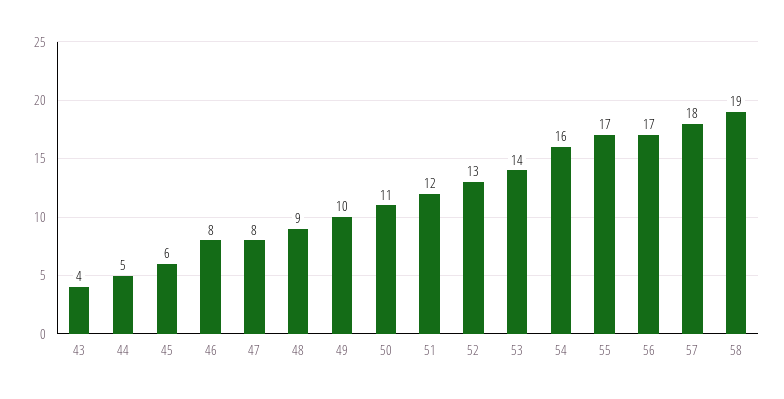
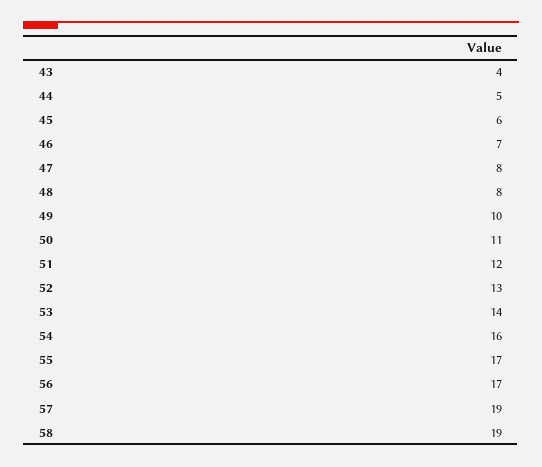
  {
    "43": 4,
    "44": 5,
    "45": 6,
-   "46": 8,
+   "46": 7,
    "47": 8,
-   "48": 9,
+   "48": 8,
    "49": 10,
    "50": 11,
    "51": 12,
    "52": 13,
    "53": 14,
    "54": 16,
    "55": 17,
    "56": 17,
-   "57": 18,
+   "57": 19,
    "58": 19
  }

